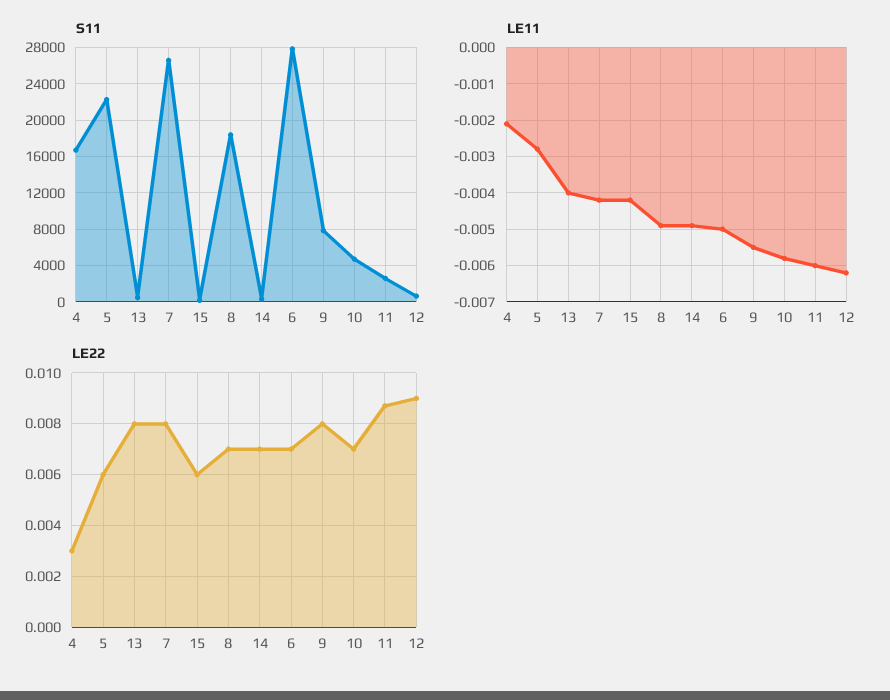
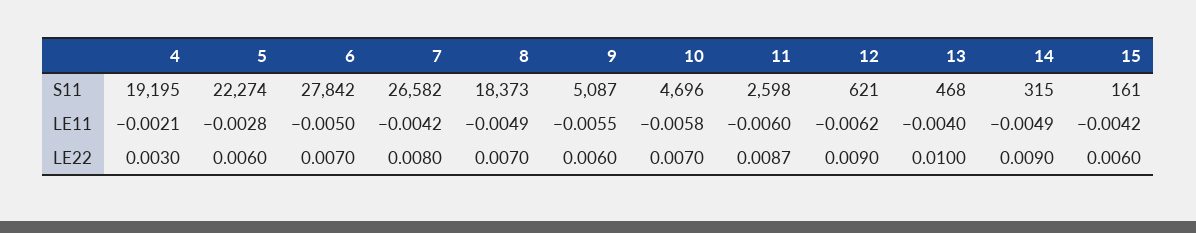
  {
    "S11": {
-     "4": 17000,
+     "4": 19195,
      "5": 22274,
      "13": 468,
      "7": 26582,
      "15": 161,
      "8": 18373,
      "14": 315,
      "6": 27842,
-     "9": 8000,
+     "9": 5087,
      "10": 4696,
      "11": 2598,
      "12": 621
    },
    "LE11": {
      "4": -0.0021,
      "5": -0.0028,
      "13": -0.004,
      "7": -0.0042,
      "15": -0.0042,
      "8": -0.0049,
      "14": -0.0049,
      "6": -0.005,
      "9": -0.0055,
      "10": -0.0058,
      "11": -0.006,
      "12": -0.0062
    },
    "LE22": {
      "4": 0.003,
      "5": 0.006,
-     "13": 0.008,
+     "13": 0.01,
      "7": 0.008,
      "15": 0.006,
      "8": 0.007,
-     "14": 0.007,
+     "14": 0.009,
      "6": 0.007,
-     "9": 0.008,
+     "9": 0.006,
      "10": 0.007,
      "11": 0.0087,
      "12": 0.009
    }
  }

